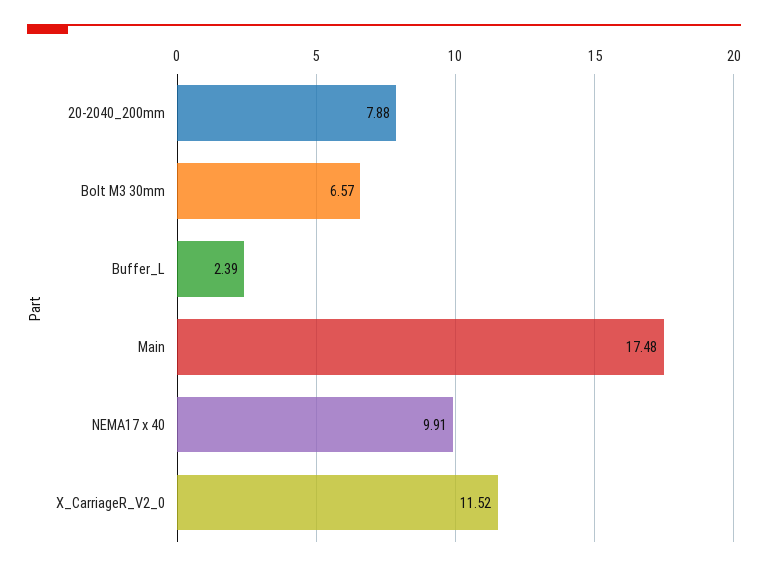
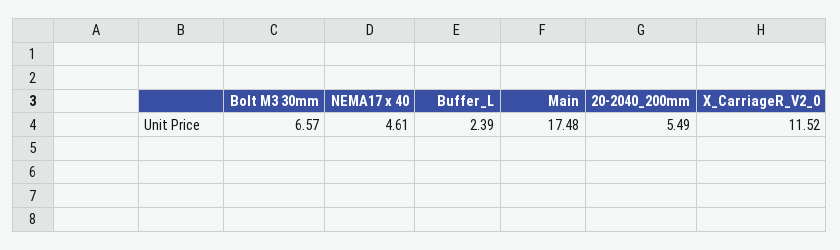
  {
-   "20-2040_200mm": 7.88,
+   "20-2040_200mm": 5.49,
    "Bolt M3 30mm": 6.57,
    "Buffer_L": 2.39,
    "Main": 17.48,
-   "NEMA17 x 40": 9.91,
+   "NEMA17 x 40": 4.61,
    "X_CarriageR_V2_0": 11.52
  }

